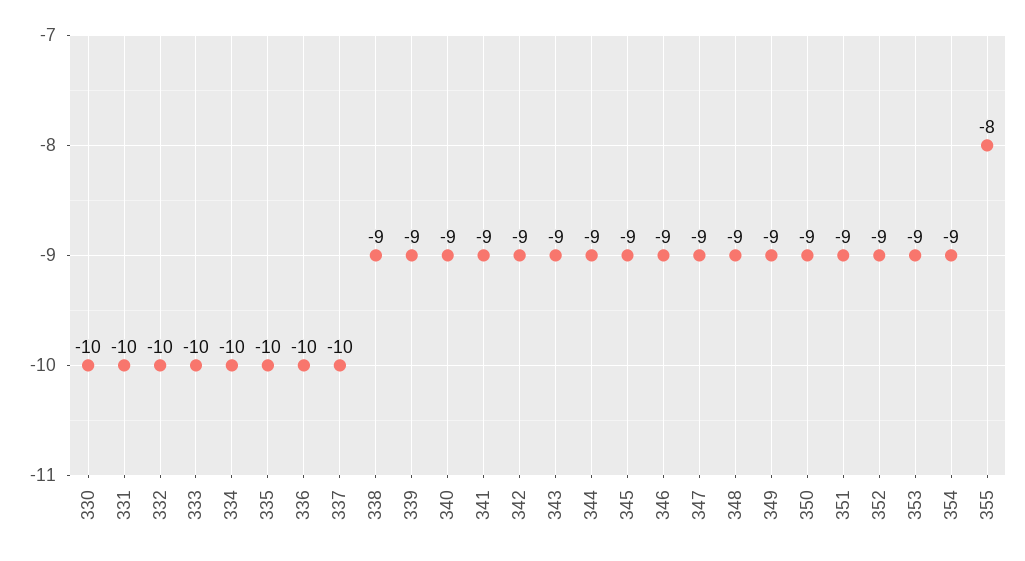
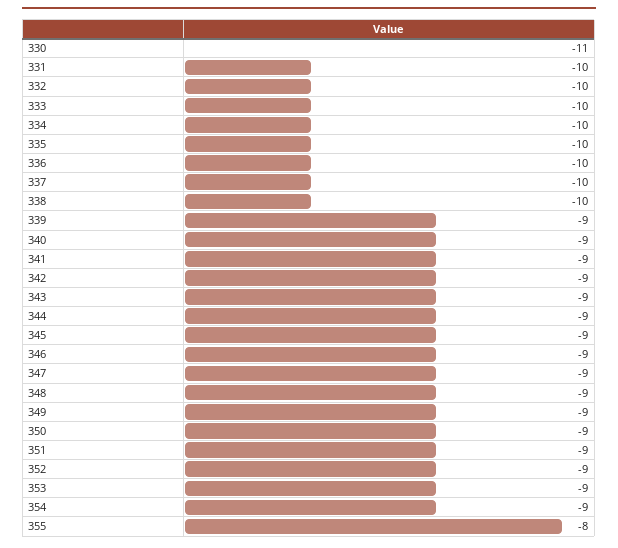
  {
-   "330": -10,
+   "330": -11,
    "331": -10,
    "332": -10,
    "333": -10,
    "334": -10,
    "335": -10,
    "336": -10,
    "337": -10,
-   "338": -9,
+   "338": -10,
    "339": -9,
    "340": -9,
    "341": -9,
    "342": -9,
    "343": -9,
    "344": -9,
    "345": -9,
    "346": -9,
    "347": -9,
    "348": -9,
    "349": -9,
    "350": -9,
    "351": -9,
    "352": -9,
    "353": -9,
    "354": -9,
    "355": -8
  }

